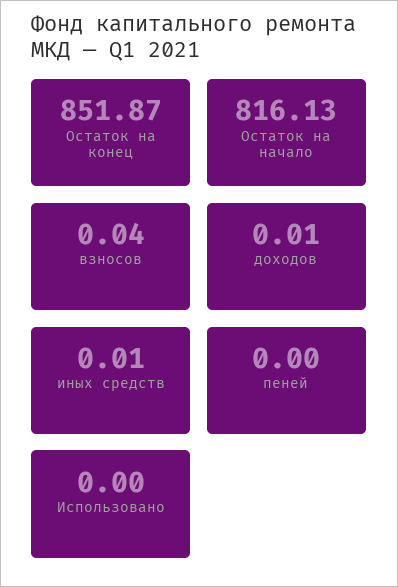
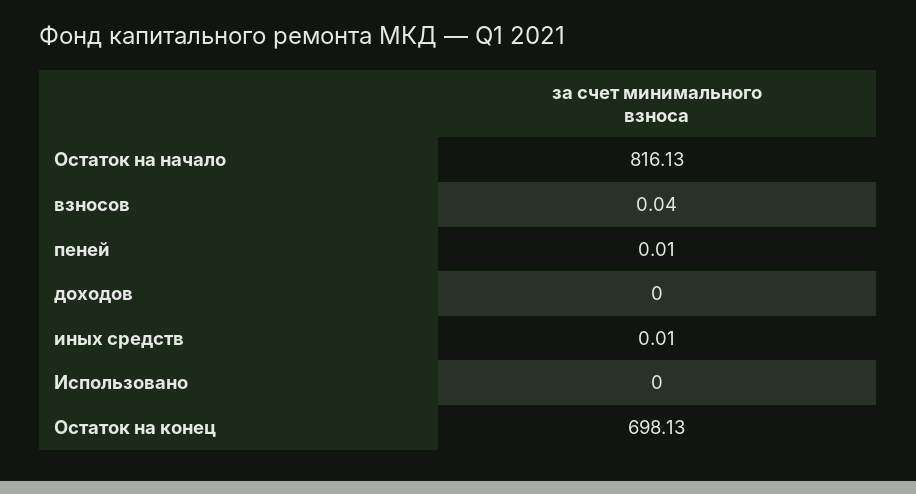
  {
-   "Остаток на конец": 851.87,
+   "Остаток на конец": 698.13,
    "Остаток на начало": 816.13,
    "взносов": 0.04,
-   "доходов": 0.01,
+   "доходов": 0,
    "иных средств": 0.01,
-   "пеней": 0,
+   "пеней": 0.01,
    "Использовано": 0
  }

